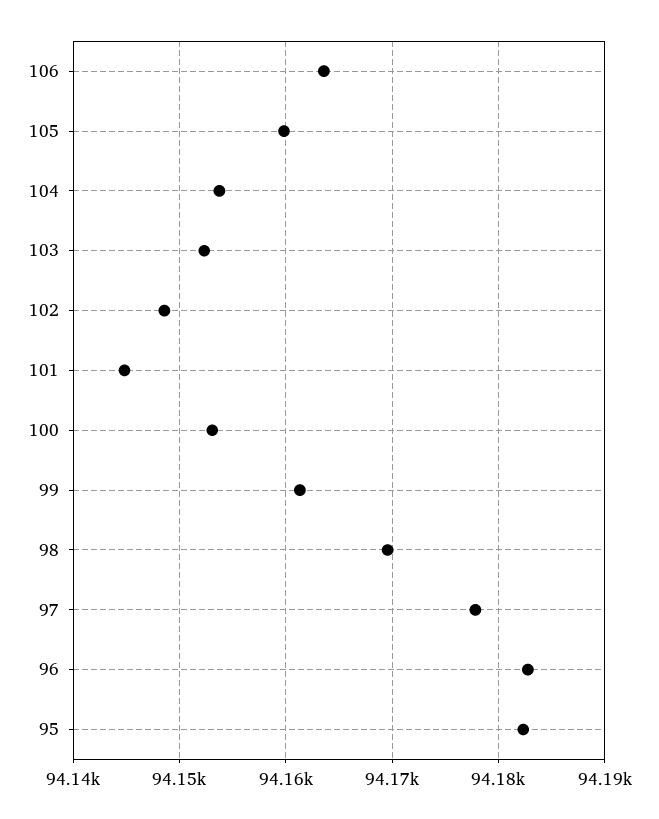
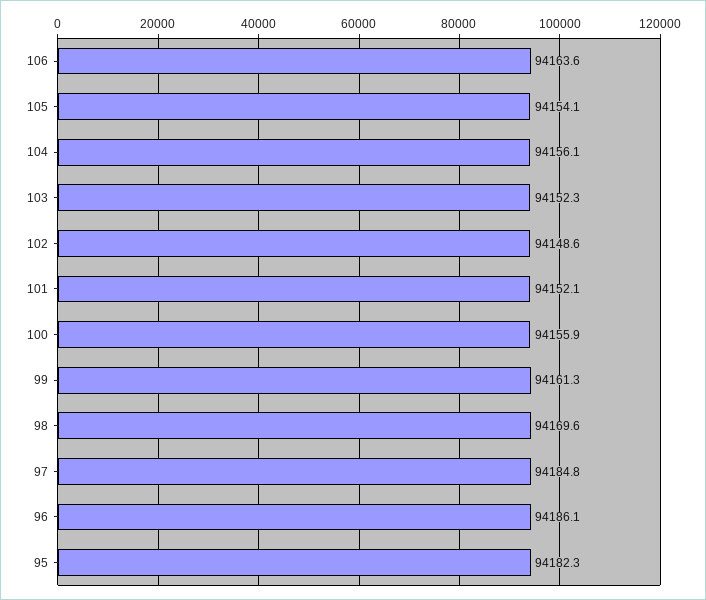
  {
    "106": 94163.6,
-   "105": 94160,
+   "105": 94154.1,
-   "104": 94154,
+   "104": 94156.1,
    "103": 94152.3,
    "102": 94148.6,
-   "101": 94145,
+   "101": 94152.1,
-   "100": 94153,
+   "100": 94155.9,
    "99": 94161.3,
    "98": 94169.6,
-   "97": 94178,
+   "97": 94184.8,
-   "96": 94183,
+   "96": 94186.1,
    "95": 94182.3
  }

